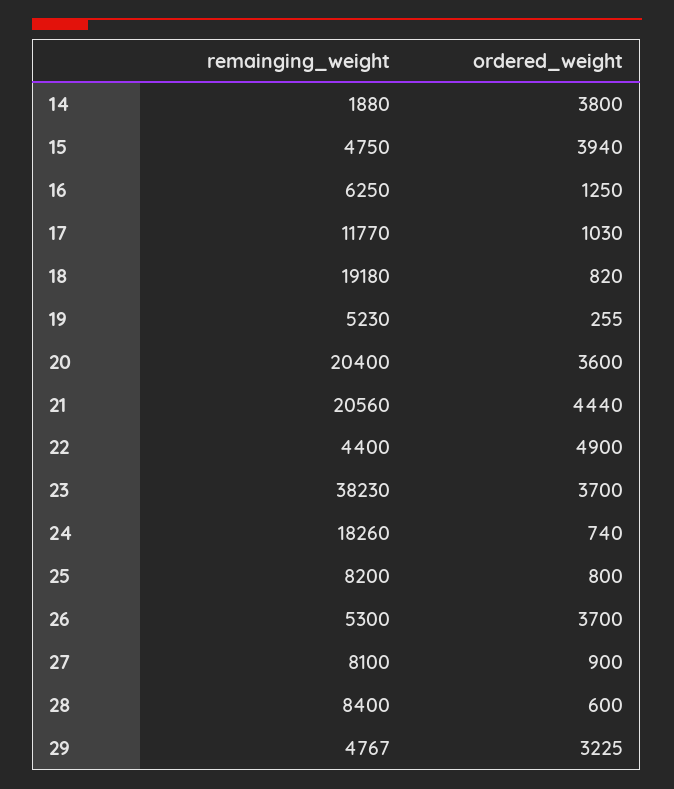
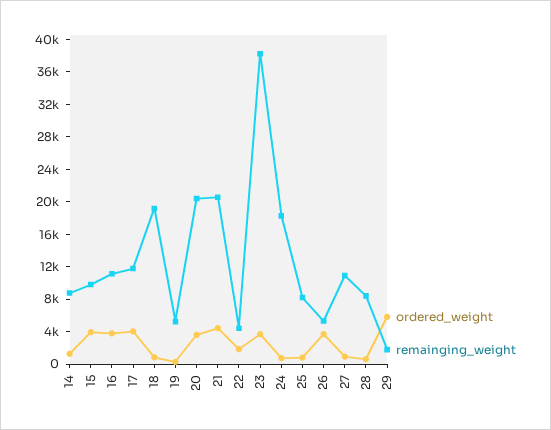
  {
    "remainging_weight": {
-     "14": 1880,
+     "14": 9000,
-     "15": 4750,
+     "15": 10000,
-     "16": 6250,
+     "16": 11000,
      "17": 11770,
      "18": 19180,
      "19": 5230,
      "20": 20400,
      "21": 20560,
      "22": 4400,
      "23": 38230,
      "24": 18260,
      "25": 8200,
      "26": 5300,
-     "27": 8100,
+     "27": 11000,
      "28": 8400,
-     "29": 4767
+     "29": 2000
    },
    "ordered_weight": {
-     "14": 3800,
+     "14": 1000,
      "15": 3940,
-     "16": 1250,
+     "16": 4000,
-     "17": 1030,
+     "17": 4000,
      "18": 820,
      "19": 255,
      "20": 3600,
      "21": 4440,
-     "22": 4900,
+     "22": 2000,
      "23": 3700,
      "24": 740,
      "25": 800,
      "26": 3700,
      "27": 900,
      "28": 600,
-     "29": 3225
+     "29": 6000
    }
  }

